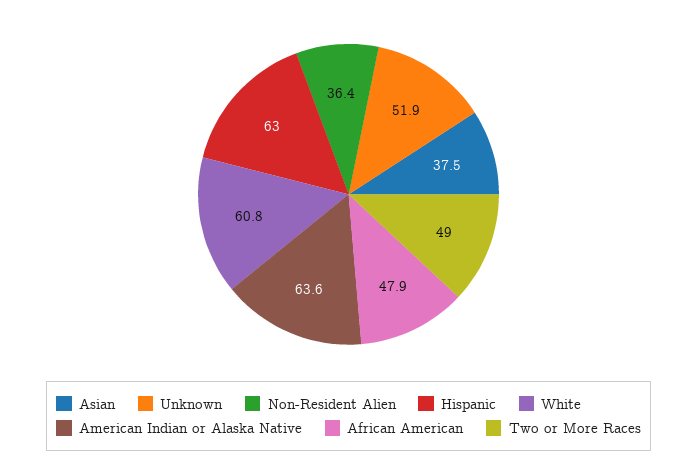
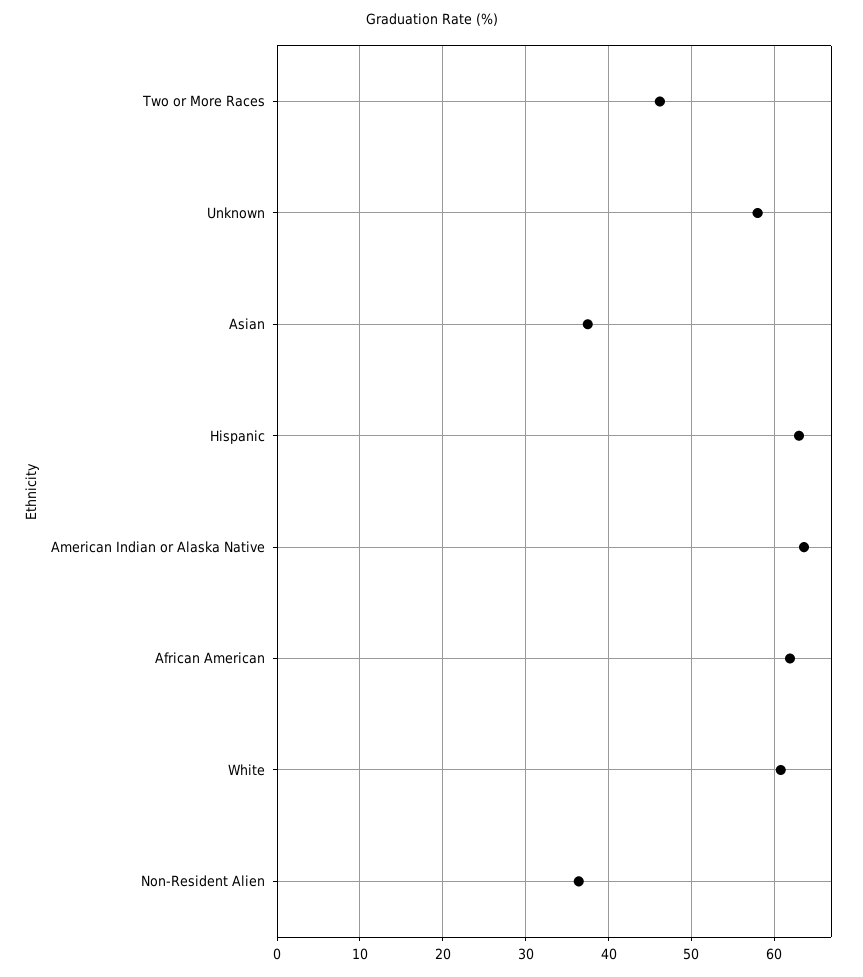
  {
    "Asian": 37.5,
-   "Unknown": 51.9,
+   "Unknown": 58,
    "Non-Resident Alien": 36.4,
    "Hispanic": 63,
    "White": 60.8,
    "American Indian or Alaska Native": 63.6,
-   "African American": 47.9,
+   "African American": 62,
-   "Two or More Races": 49
+   "Two or More Races": 46
  }

